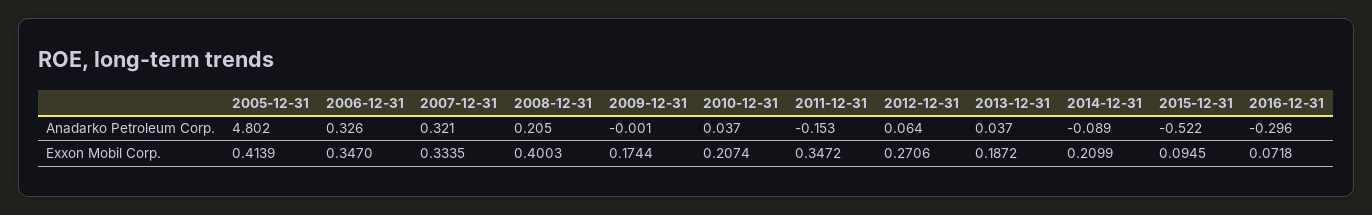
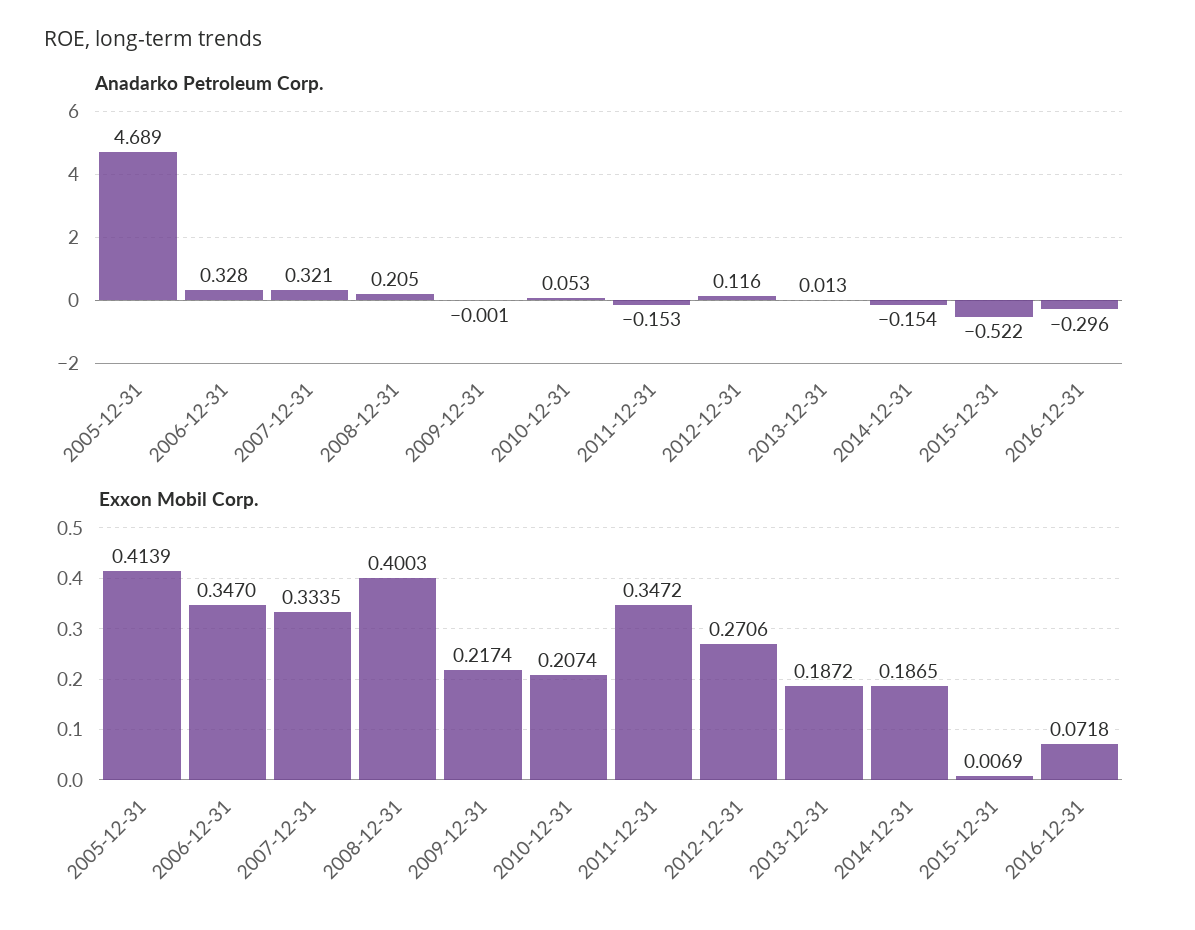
  {
    "Anadarko Petroleum Corp.": {
-     "2005-12-31": 4.802,
+     "2005-12-31": 4.689,
-     "2006-12-31": 0.326,
+     "2006-12-31": 0.328,
      "2007-12-31": 0.321,
      "2008-12-31": 0.205,
      "2009-12-31": -0.001,
-     "2010-12-31": 0.037,
+     "2010-12-31": 0.053,
      "2011-12-31": -0.153,
-     "2012-12-31": 0.064,
+     "2012-12-31": 0.116,
-     "2013-12-31": 0.037,
+     "2013-12-31": 0.013,
-     "2014-12-31": -0.089,
+     "2014-12-31": -0.154,
      "2015-12-31": -0.522,
      "2016-12-31": -0.296
    },
    "Exxon Mobil Corp.": {
      "2005-12-31": 0.4139,
      "2006-12-31": 0.347,
      "2007-12-31": 0.3335,
      "2008-12-31": 0.4003,
-     "2009-12-31": 0.1744,
+     "2009-12-31": 0.2174,
      "2010-12-31": 0.2074,
      "2011-12-31": 0.3472,
      "2012-12-31": 0.2706,
      "2013-12-31": 0.1872,
-     "2014-12-31": 0.2099,
+     "2014-12-31": 0.1865,
-     "2015-12-31": 0.0945,
+     "2015-12-31": 0.0069,
      "2016-12-31": 0.0718
    }
  }

